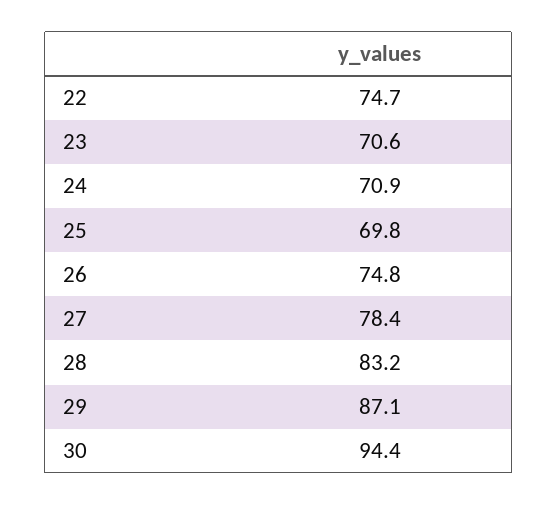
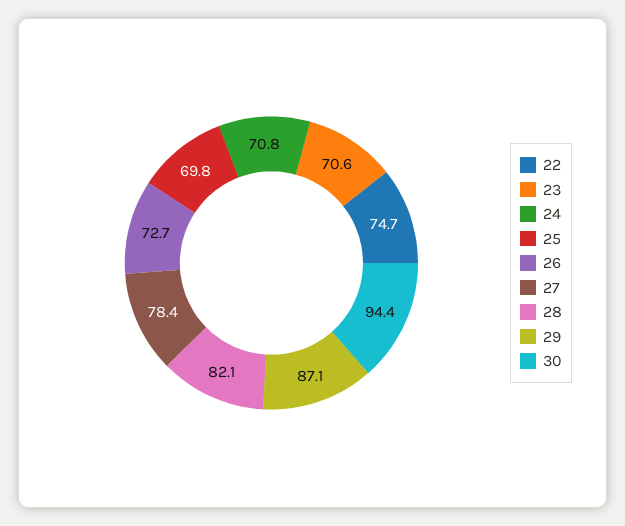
  {
    "22": 74.7,
    "23": 70.6,
-   "24": 70.9,
+   "24": 70.8,
    "25": 69.8,
-   "26": 74.8,
+   "26": 72.7,
    "27": 78.4,
-   "28": 83.2,
+   "28": 82.1,
    "29": 87.1,
    "30": 94.4
  }

